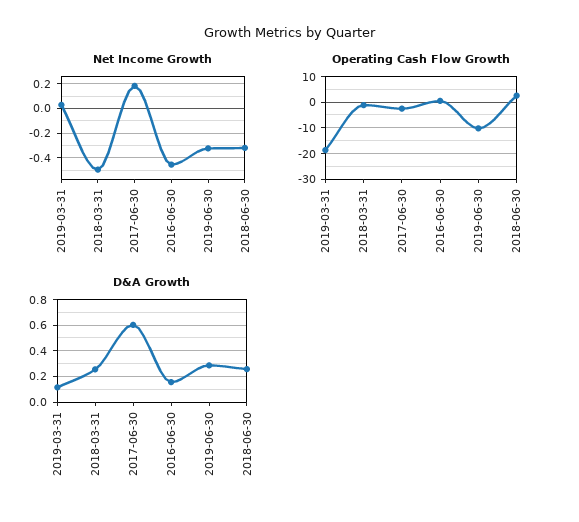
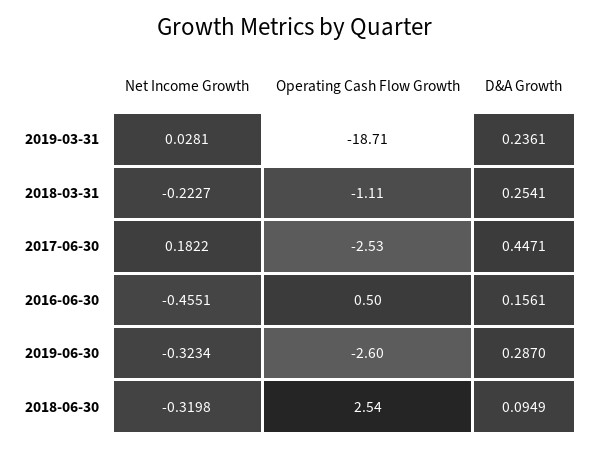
  {
    "Net Income Growth": {
      "2019-03-31": 0.0281,
-     "2018-03-31": -0.5,
+     "2018-03-31": -0.2227,
      "2017-06-30": 0.1822,
      "2016-06-30": -0.4551,
      "2019-06-30": -0.3234,
      "2018-06-30": -0.3198
    },
    "Operating Cash Flow Growth": {
      "2019-03-31": -18.71,
      "2018-03-31": -1.11,
      "2017-06-30": -2.53,
      "2016-06-30": 0.5,
-     "2019-06-30": -10,
+     "2019-06-30": -2.6,
      "2018-06-30": 2.54
    },
    "D&A Growth": {
-     "2019-03-31": 0.1,
+     "2019-03-31": 0.2361,
      "2018-03-31": 0.2541,
-     "2017-06-30": 0.6,
+     "2017-06-30": 0.4471,
      "2016-06-30": 0.1561,
      "2019-06-30": 0.287,
-     "2018-06-30": 0.25
+     "2018-06-30": 0.0949
    }
  }

